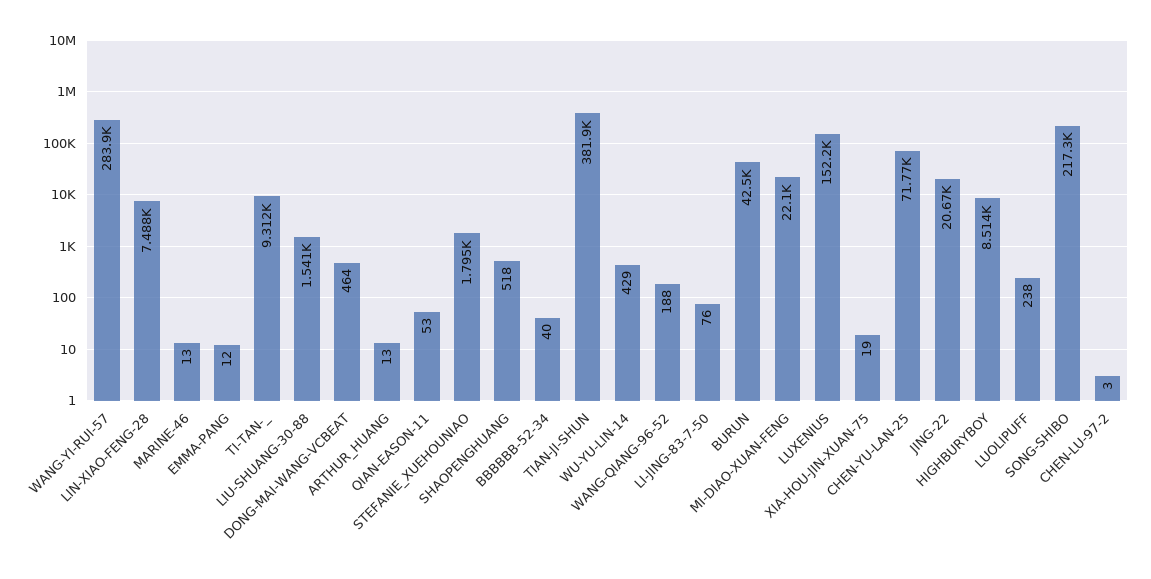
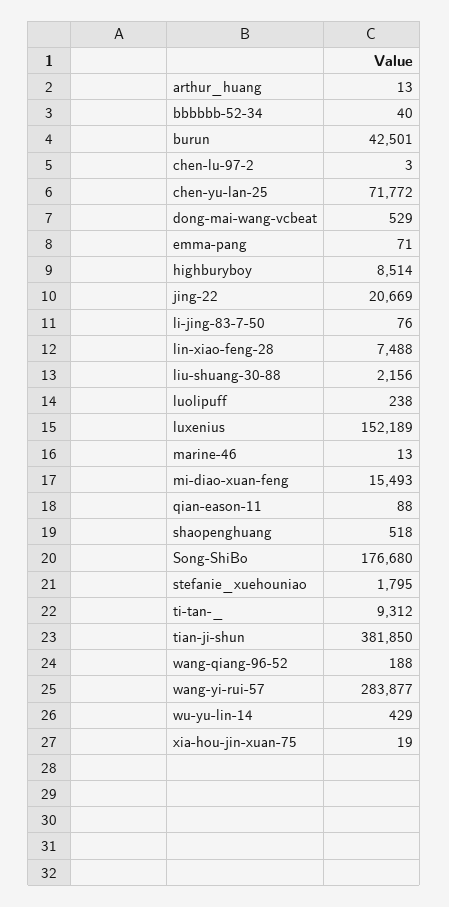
  {
    "WANG-YI-RUI-57": 283877,
    "LIN-XIAO-FENG-28": 7488,
    "MARINE-46": 13,
-   "EMMA-PANG": 12,
+   "EMMA-PANG": 71,
    "TI-TAN-_": 9312,
-   "LIU-SHUANG-30-88": 1541,
+   "LIU-SHUANG-30-88": 2156,
-   "DONG-MAI-WANG-VCBEAT": 464,
+   "DONG-MAI-WANG-VCBEAT": 529,
    "ARTHUR_HUANG": 13,
-   "QIAN-EASON-11": 53,
+   "QIAN-EASON-11": 88,
    "STEFANIE_XUEHOUNIAO": 1795,
    "SHAOPENGHUANG": 518,
    "BBBBBB-52-34": 40,
    "TIAN-JI-SHUN": 381850,
    "WU-YU-LIN-14": 429,
    "WANG-QIANG-96-52": 188,
    "LI-JING-83-7-50": 76,
    "BURUN": 42501,
-   "MI-DIAO-XUAN-FENG": 22100,
+   "MI-DIAO-XUAN-FENG": 15493,
    "LUXENIUS": 152189,
    "XIA-HOU-JIN-XUAN-75": 19,
    "CHEN-YU-LAN-25": 71772,
    "JING-22": 20669,
    "HIGHBURYBOY": 8514,
    "LUOLIPUFF": 238,
-   "SONG-SHIBO": 217300,
+   "SONG-SHIBO": 176680,
    "CHEN-LU-97-2": 3
  }

